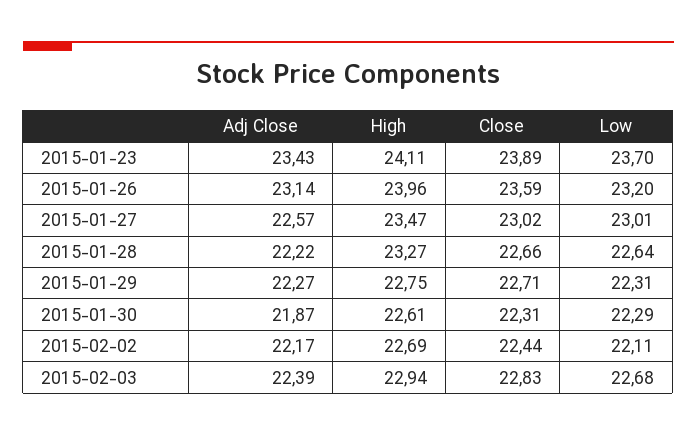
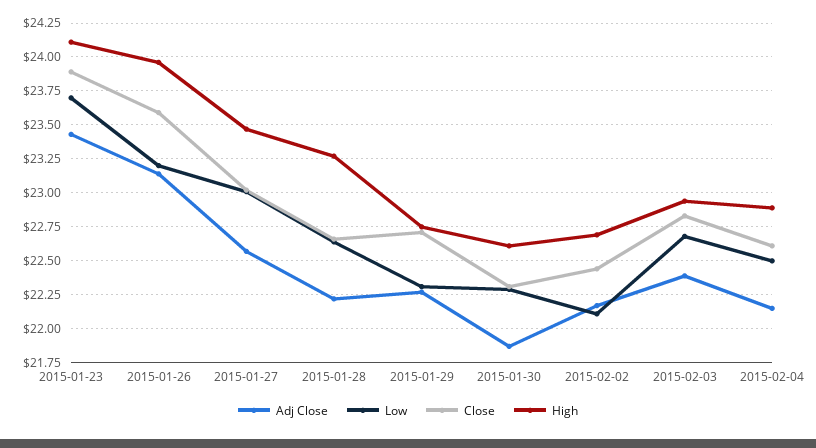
  {
    "Adj Close": {
      "2015-01-23": 23.43,
      "2015-01-26": 23.14,
      "2015-01-27": 22.57,
      "2015-01-28": 22.22,
      "2015-01-29": 22.27,
      "2015-01-30": 21.87,
      "2015-02-02": 22.17,
-     "2015-02-03": 22.39
+     "2015-02-03": 22.39,
+     "2015-02-04": 22.15
    },
    "High": {
      "2015-01-23": 24.11,
      "2015-01-26": 23.96,
      "2015-01-27": 23.47,
      "2015-01-28": 23.27,
      "2015-01-29": 22.75,
      "2015-01-30": 22.61,
      "2015-02-02": 22.69,
-     "2015-02-03": 22.94
+     "2015-02-03": 22.94,
+     "2015-02-04": 22.9
    },
    "Close": {
      "2015-01-23": 23.89,
      "2015-01-26": 23.59,
      "2015-01-27": 23.02,
      "2015-01-28": 22.66,
      "2015-01-29": 22.71,
      "2015-01-30": 22.31,
      "2015-02-02": 22.44,
-     "2015-02-03": 22.83
+     "2015-02-03": 22.83,
+     "2015-02-04": 22.6
    },
    "Low": {
      "2015-01-23": 23.7,
      "2015-01-26": 23.2,
      "2015-01-27": 23.01,
      "2015-01-28": 22.64,
      "2015-01-29": 22.31,
      "2015-01-30": 22.29,
      "2015-02-02": 22.11,
-     "2015-02-03": 22.68
+     "2015-02-03": 22.68,
+     "2015-02-04": 22.5
    }
  }

